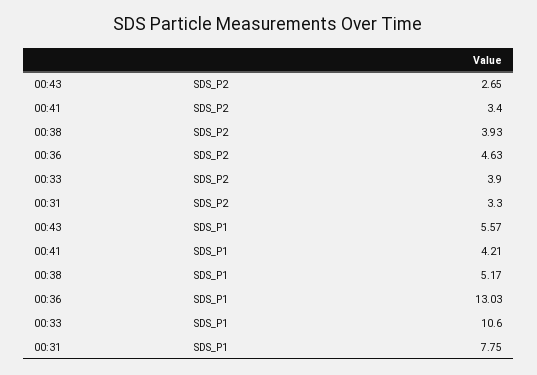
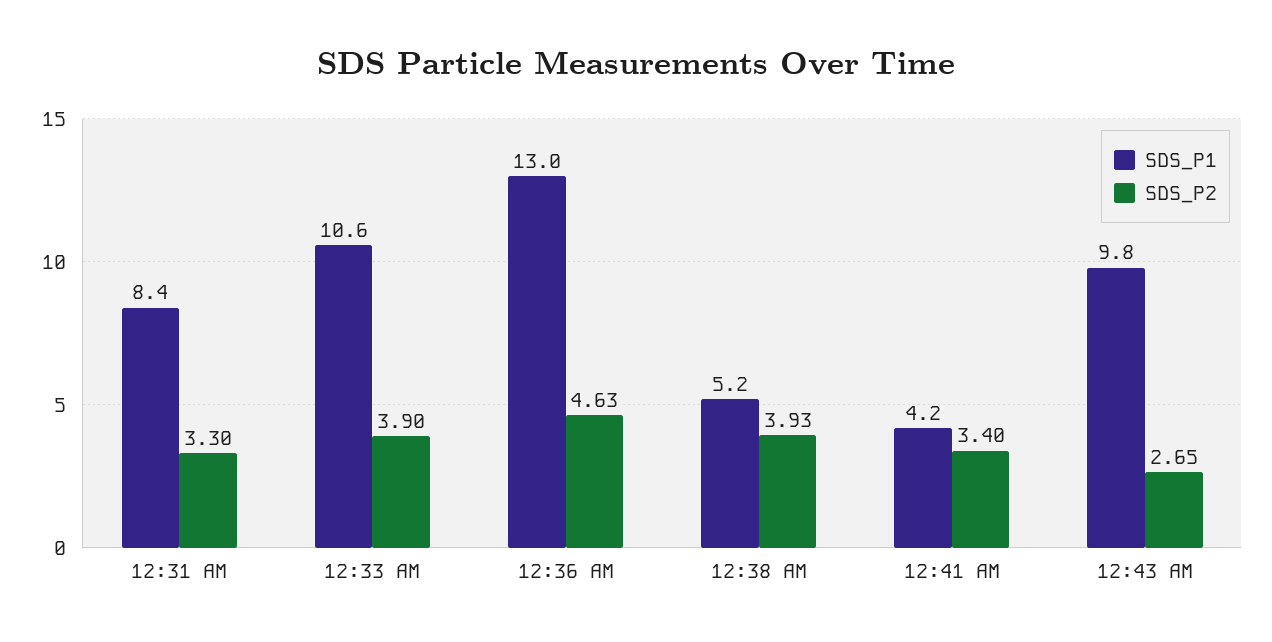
  {
    "SDS_P2": {
      "00:43": 2.65,
      "00:41": 3.4,
      "00:38": 3.93,
      "00:36": 4.63,
      "00:33": 3.9,
      "00:31": 3.3
    },
    "SDS_P1": {
-     "00:43": 5.57,
+     "00:43": 9.8,
      "00:41": 4.21,
      "00:38": 5.17,
      "00:36": 13.03,
      "00:33": 10.6,
-     "00:31": 7.75
+     "00:31": 8.4
    }
  }

